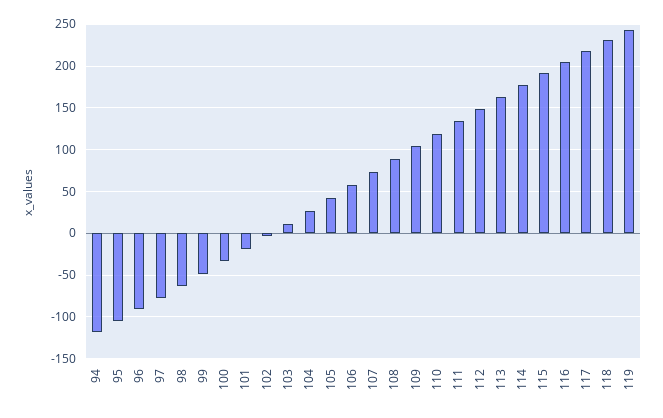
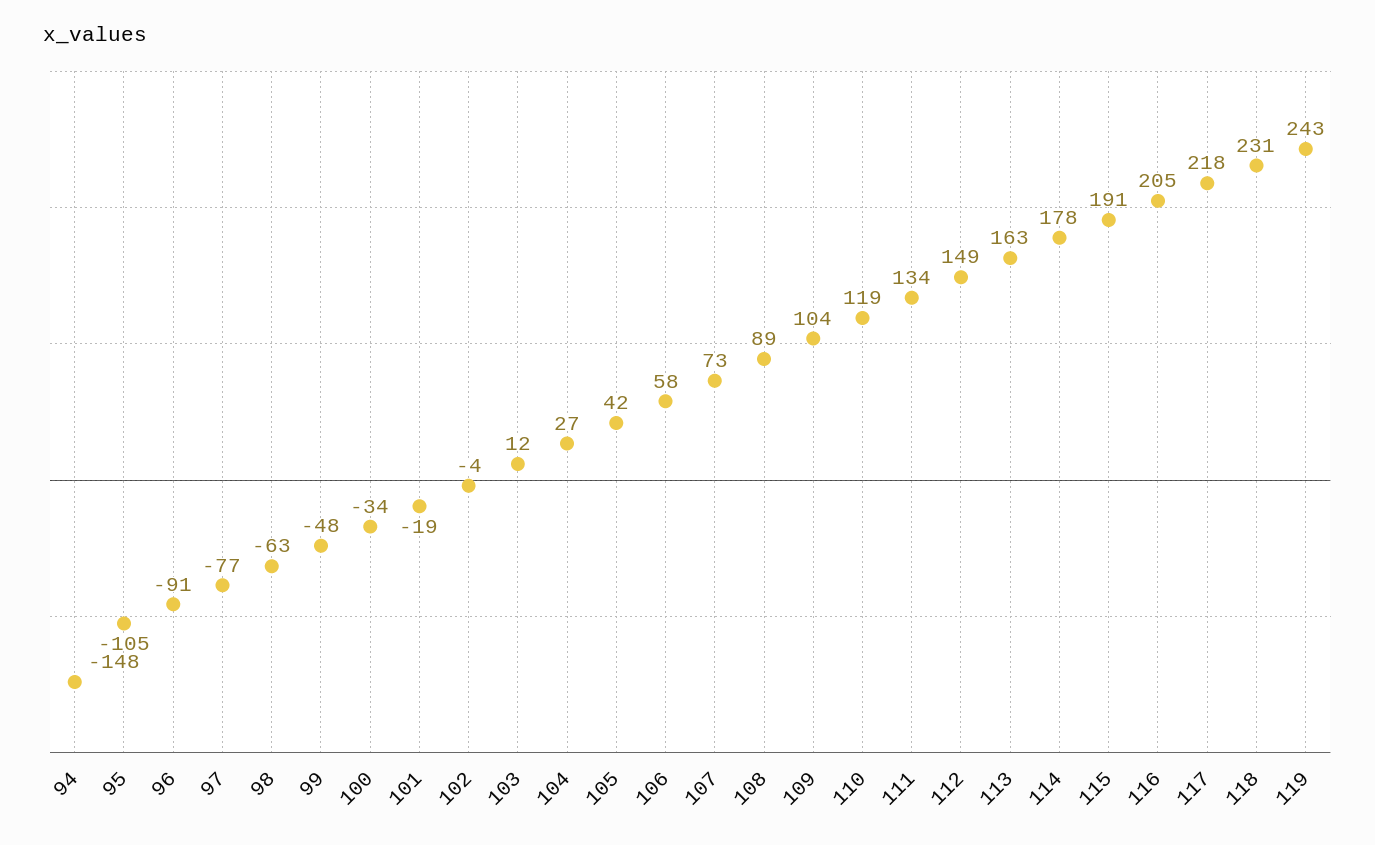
  {
-   "94": -120,
+   "94": -148,
    "95": -105,
    "96": -91,
    "97": -77,
    "98": -63,
    "99": -48,
    "100": -34,
    "101": -19,
    "102": -4,
    "103": 12,
    "104": 27,
    "105": 42,
    "106": 58,
    "107": 73,
    "108": 89,
    "109": 104,
    "110": 119,
    "111": 134,
    "112": 149,
    "113": 163,
    "114": 178,
    "115": 191,
    "116": 205,
    "117": 218,
    "118": 231,
    "119": 243
  }

